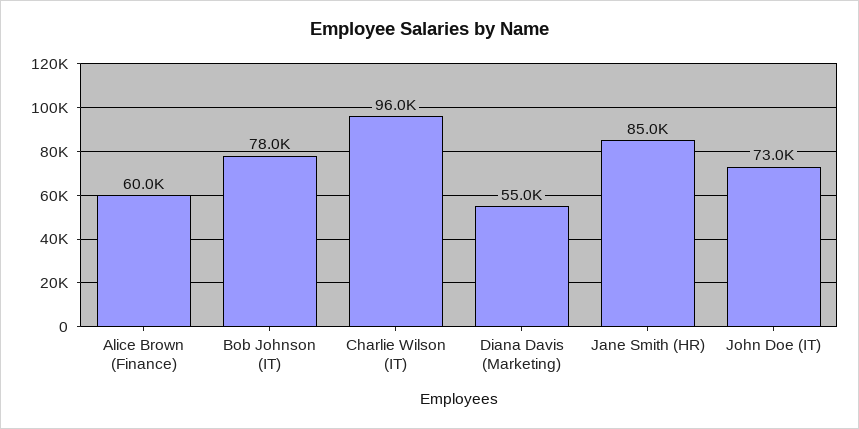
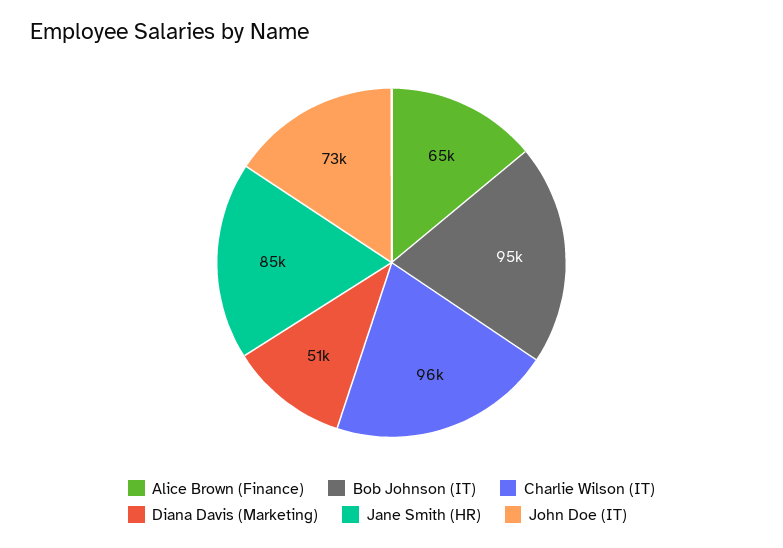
  {
-   "Alice Brown (Finance)": 60000,
+   "Alice Brown (Finance)": 65000,
-   "Bob Johnson (IT)": 78000,
+   "Bob Johnson (IT)": 95000,
    "Charlie Wilson (IT)": 96000,
-   "Diana Davis (Marketing)": 55000,
+   "Diana Davis (Marketing)": 51000,
    "Jane Smith (HR)": 85000,
    "John Doe (IT)": 73000
  }

